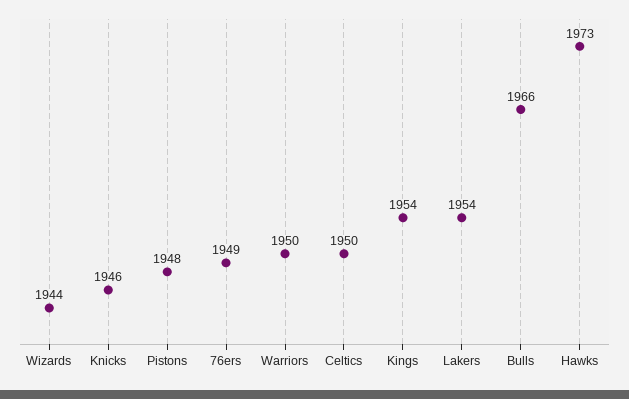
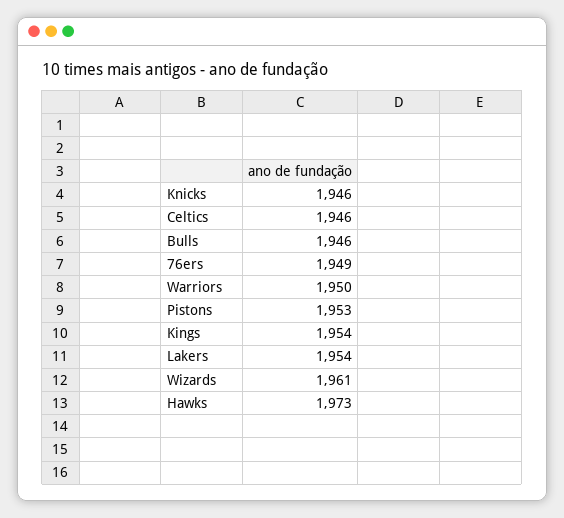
  {
-   "Wizards": 1944,
+   "Wizards": 1961,
    "Knicks": 1946,
-   "Pistons": 1948,
+   "Pistons": 1953,
    "76ers": 1949,
    "Warriors": 1950,
-   "Celtics": 1950,
+   "Celtics": 1946,
    "Kings": 1954,
    "Lakers": 1954,
-   "Bulls": 1966,
+   "Bulls": 1946,
    "Hawks": 1973
  }

